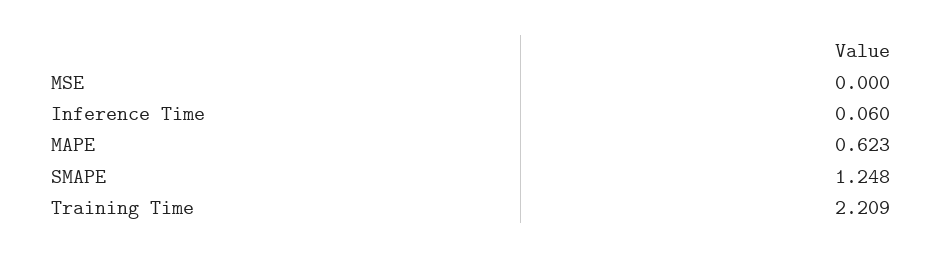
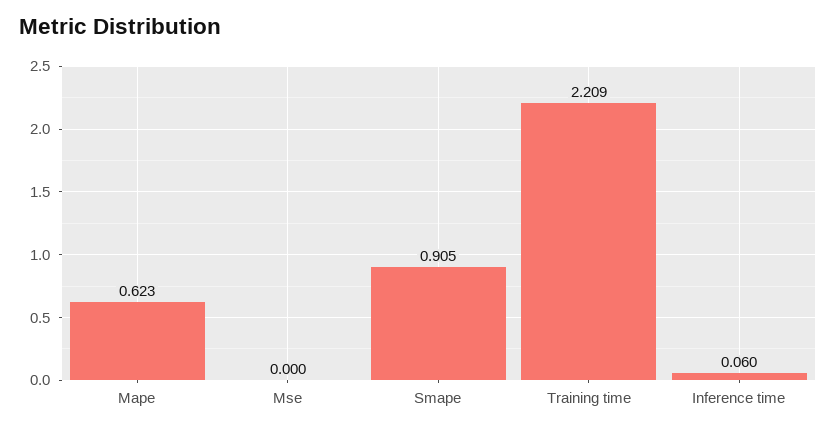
  {
    "MSE": 0,
    "Inference Time": 0.06,
    "MAPE": 0.623,
-   "SMAPE": 1.248,
+   "SMAPE": 0.905,
    "Training Time": 2.209
  }

